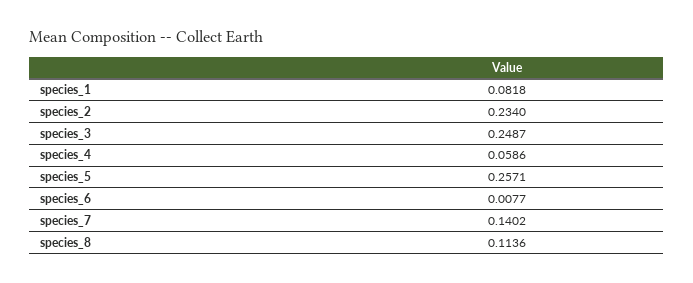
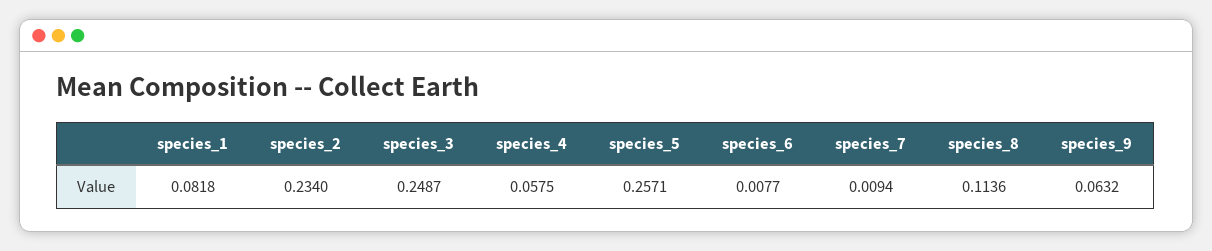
  {
    "species_1": 0.0818,
    "species_2": 0.234,
    "species_3": 0.2487,
-   "species_4": 0.0586,
+   "species_4": 0.0575,
    "species_5": 0.2571,
    "species_6": 0.0077,
-   "species_7": 0.1402,
+   "species_7": 0.0094,
-   "species_8": 0.1136
+   "species_8": 0.1136,
+   "species_9": 0.0632
  }

